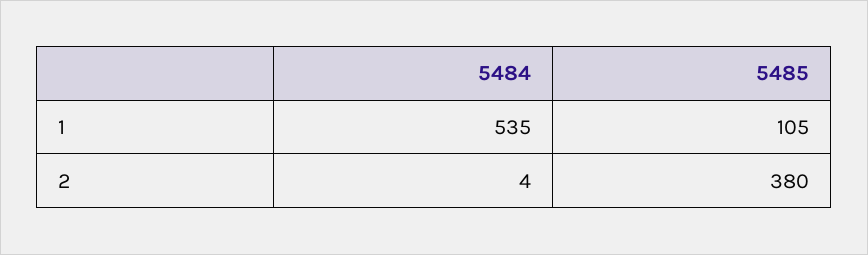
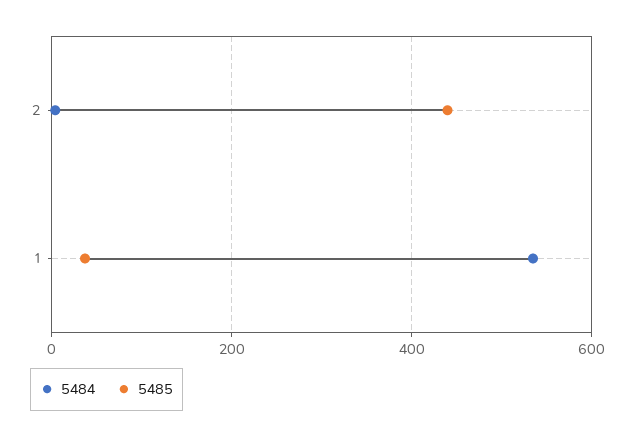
  {
    "5484": {
      "1": 535,
      "2": 4
    },
    "5485": {
-     "1": 105,
+     "1": 40,
-     "2": 380
+     "2": 440
    }
  }

